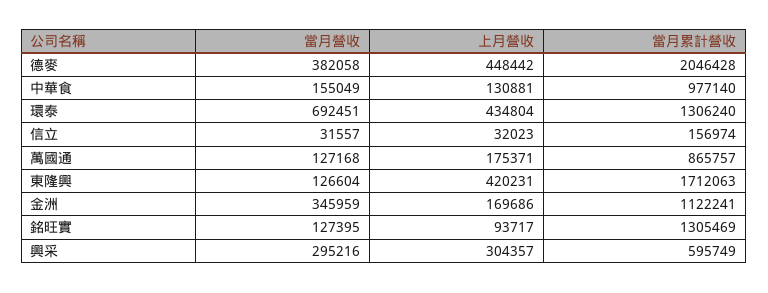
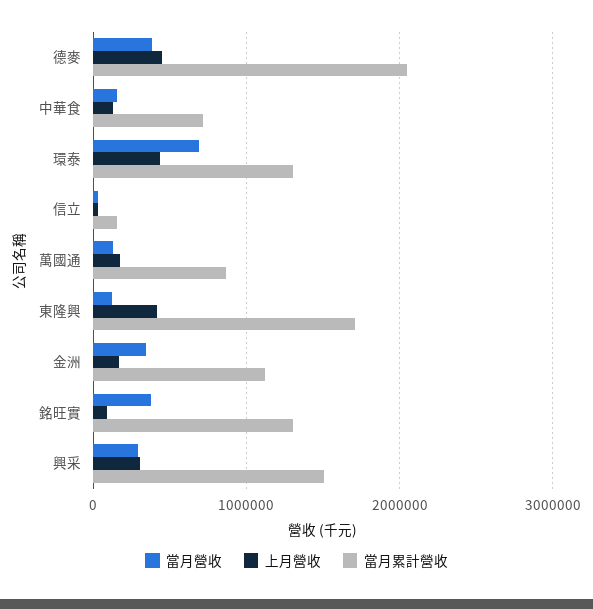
  {
    "當月營收": {
      "德麥": 382058,
      "中華食": 155049,
      "環泰": 692451,
      "信立": 31557,
      "萬國通": 127168,
      "東隆興": 126604,
      "金洲": 345959,
-     "銘旺實": 127395,
+     "銘旺實": 400000,
      "興采": 295216
    },
    "上月營收": {
      "德麥": 448442,
      "中華食": 130881,
      "環泰": 434804,
      "信立": 32023,
      "萬國通": 175371,
      "東隆興": 420231,
      "金洲": 169686,
      "銘旺實": 93717,
      "興采": 304357
    },
    "當月累計營收": {
      "德麥": 2046428,
-     "中華食": 977140,
+     "中華食": 700000,
      "環泰": 1306240,
      "信立": 156974,
      "萬國通": 865757,
      "東隆興": 1712063,
      "金洲": 1122241,
      "銘旺實": 1305469,
-     "興采": 595749
+     "興采": 1500000
    }
  }

